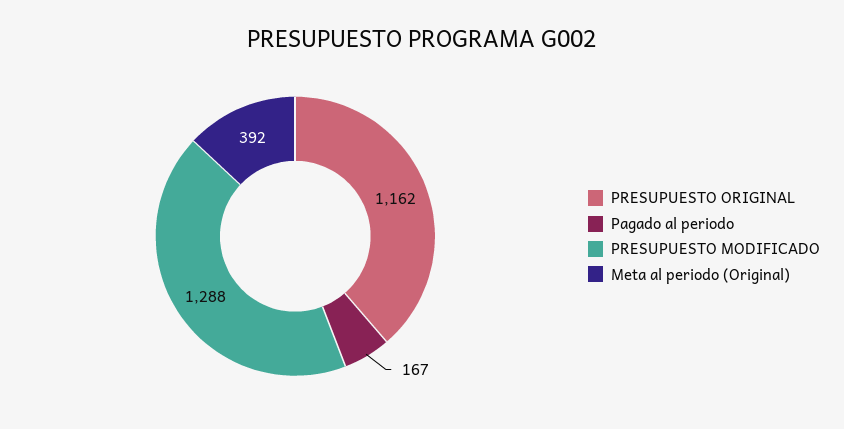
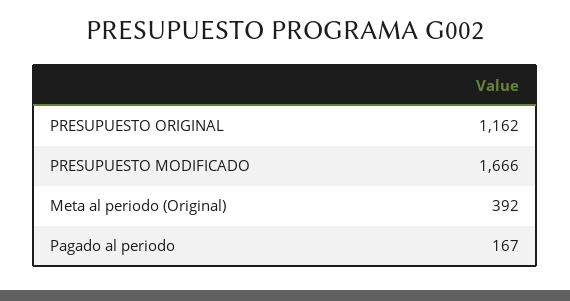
  {
    "PRESUPUESTO ORIGINAL": 1162,
    "Pagado al periodo": 167,
-   "PRESUPUESTO MODIFICADO": 1288,
+   "PRESUPUESTO MODIFICADO": 1666,
    "Meta al periodo (Original)": 392
  }

